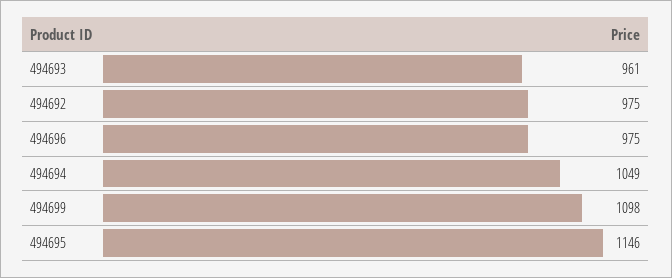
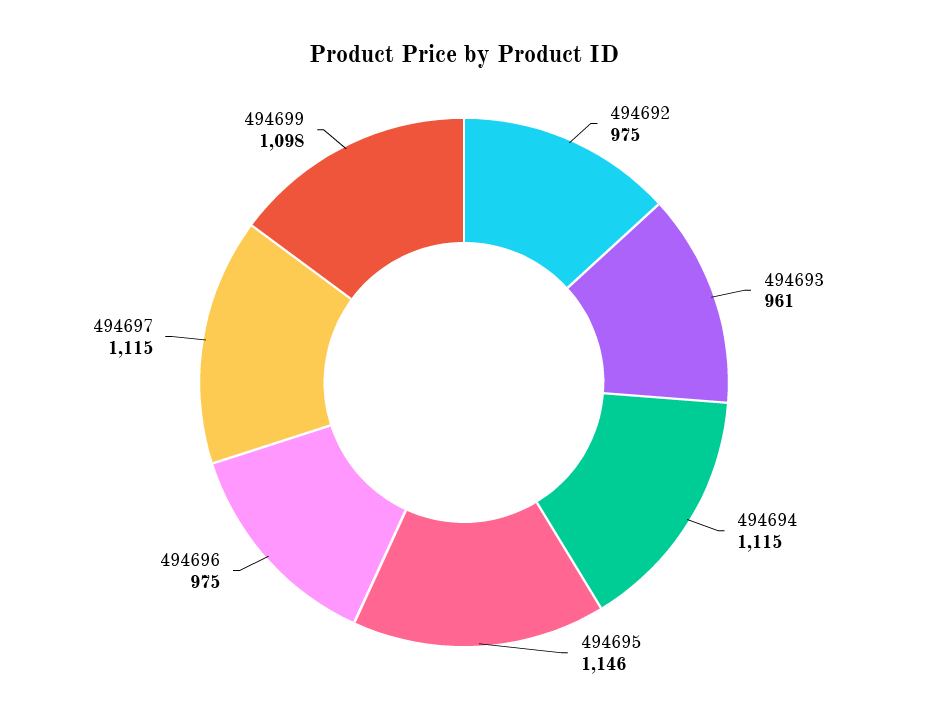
  {
    "494693": 961,
    "494692": 975,
    "494696": 975,
-   "494694": 1049,
+   "494694": 1115,
    "494699": 1098,
-   "494695": 1146
+   "494695": 1146,
+   "494697": 1115
  }

